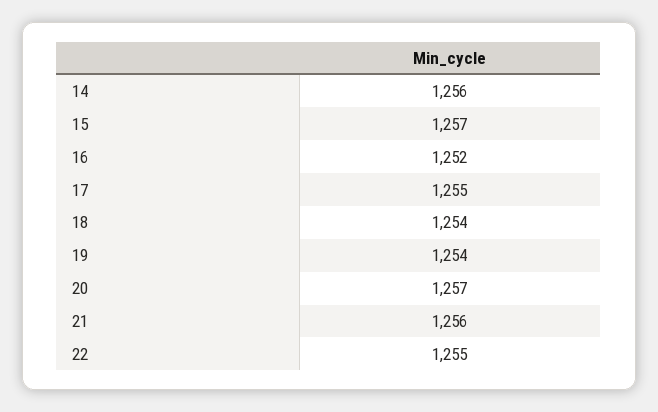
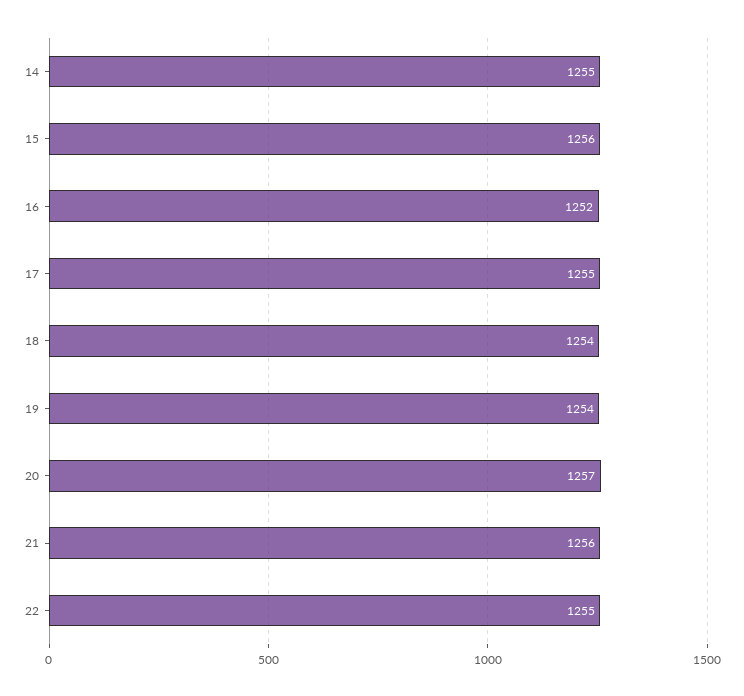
  {
-   "14": 1256,
+   "14": 1255,
-   "15": 1257,
+   "15": 1256,
    "16": 1252,
    "17": 1255,
    "18": 1254,
    "19": 1254,
    "20": 1257,
    "21": 1256,
    "22": 1255
  }

